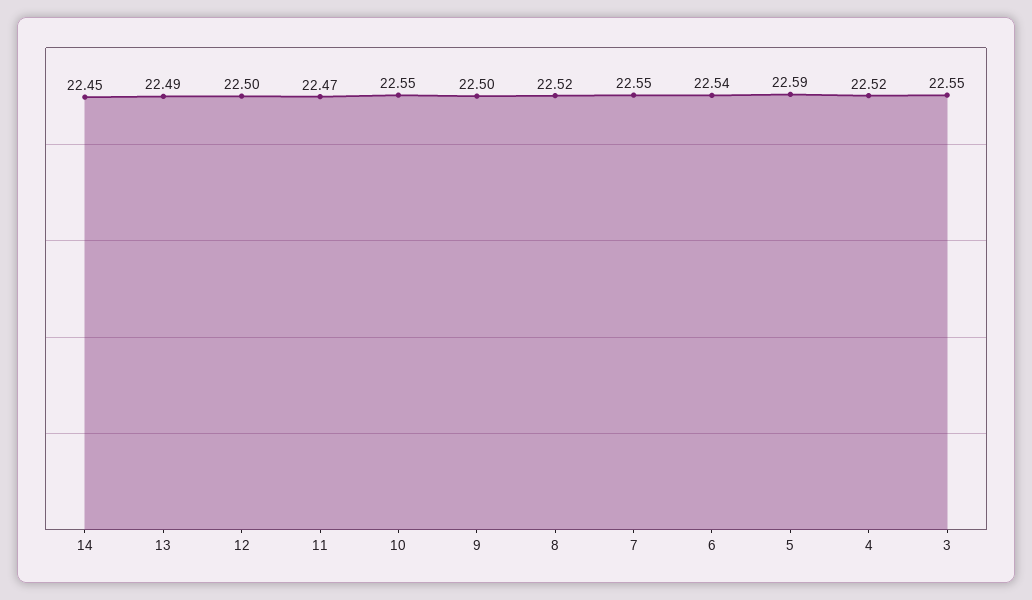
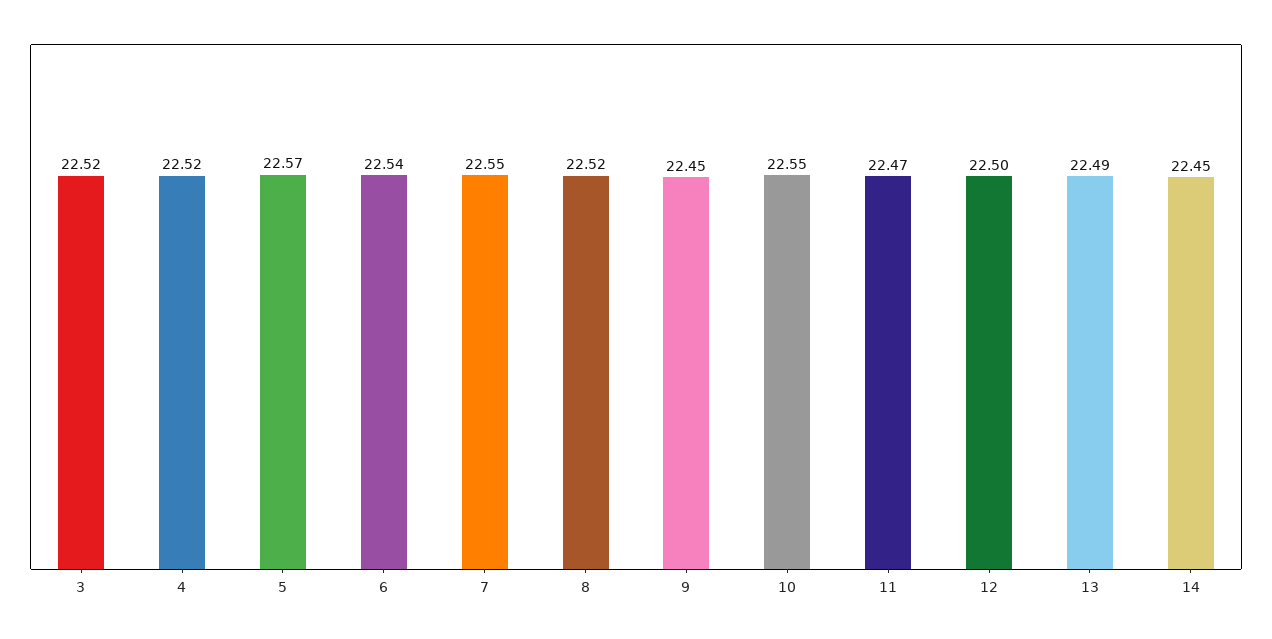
  {
    "14": 22.45,
    "13": 22.49,
    "12": 22.5,
    "11": 22.47,
    "10": 22.55,
-   "9": 22.5,
+   "9": 22.45,
    "8": 22.52,
    "7": 22.55,
    "6": 22.54,
-   "5": 22.59,
+   "5": 22.57,
    "4": 22.52,
-   "3": 22.55
+   "3": 22.52
  }

